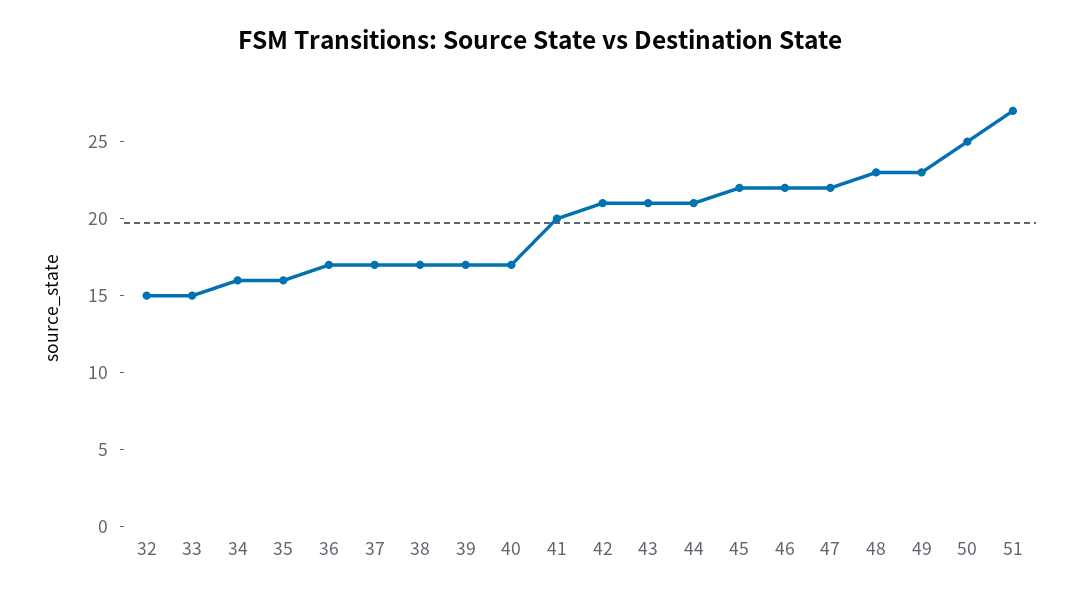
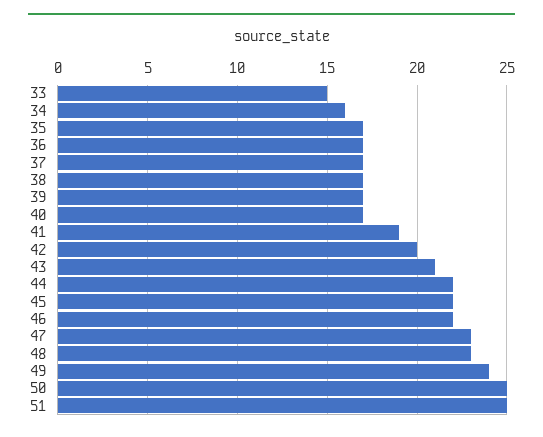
  {
-   "32": 15,
    "33": 15,
    "34": 16,
-   "35": 16,
+   "35": 17,
    "36": 17,
    "37": 17,
    "38": 17,
    "39": 17,
    "40": 17,
-   "41": 20,
+   "41": 19,
-   "42": 21,
+   "42": 20,
    "43": 21,
-   "44": 21,
+   "44": 22,
    "45": 22,
    "46": 22,
-   "47": 22,
+   "47": 23,
    "48": 23,
-   "49": 23,
+   "49": 24,
    "50": 25,
-   "51": 27
+   "51": 25
  }

